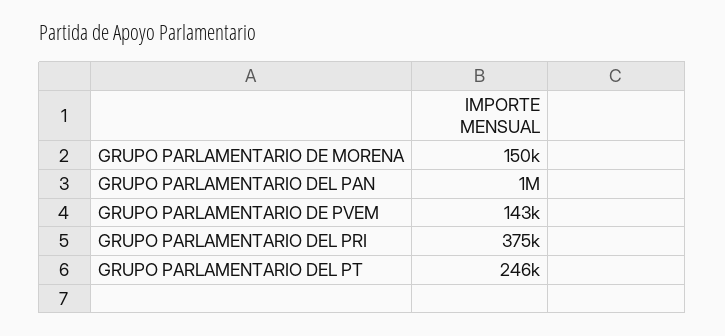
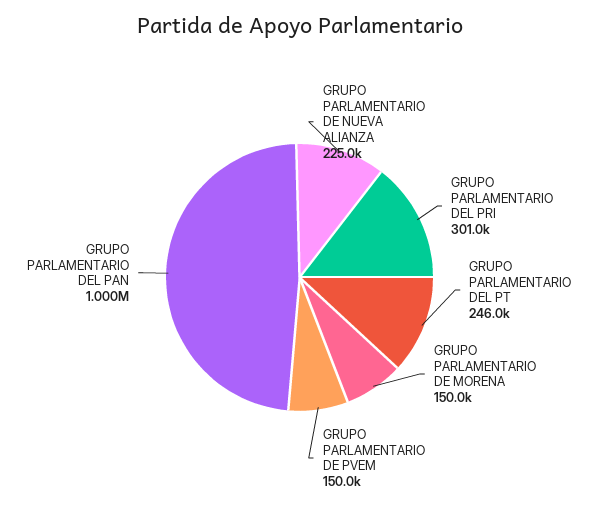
  {
    "GRUPO PARLAMENTARIO DE MORENA": 150000,
    "GRUPO PARLAMENTARIO DEL PAN": 1000000,
-   "GRUPO PARLAMENTARIO DE PVEM": 143000,
+   "GRUPO PARLAMENTARIO DE PVEM": 150000,
-   "GRUPO PARLAMENTARIO DEL PRI": 375000,
+   "GRUPO PARLAMENTARIO DEL PRI": 301000,
-   "GRUPO PARLAMENTARIO DEL PT": 246000
+   "GRUPO PARLAMENTARIO DEL PT": 246000,
+   "GRUPO PARLAMENTARIO DE NUEVA ALIANZA": 225000
  }

